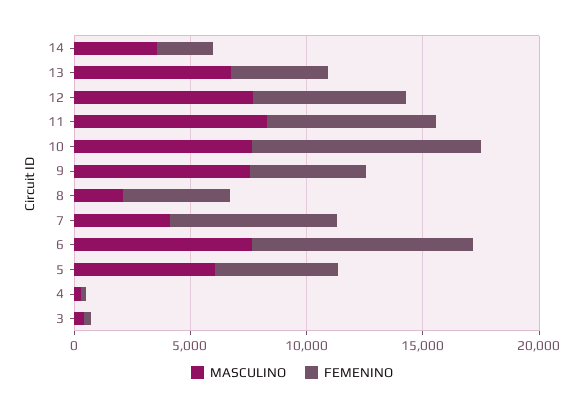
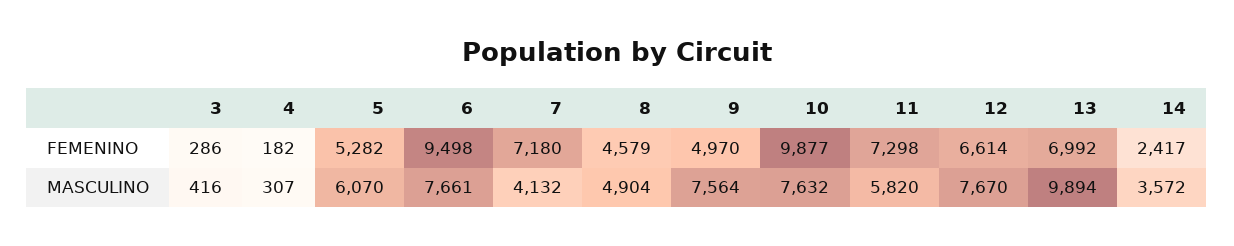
  {
    "MASCULINO": {
      "14": 3572,
-     "13": 7000,
+     "13": 9894,
      "12": 7670,
-     "11": 8000,
+     "11": 5820,
      "10": 7632,
      "9": 7564,
-     "8": 2000,
+     "8": 4904,
      "7": 4132,
      "6": 7661,
      "5": 6070,
      "4": 307,
      "3": 416
    },
    "FEMENINO": {
      "14": 2417,
-     "13": 4000,
+     "13": 6992,
      "12": 6614,
      "11": 7298,
      "10": 9877,
      "9": 4970,
      "8": 4579,
      "7": 7180,
      "6": 9498,
      "5": 5282,
      "4": 182,
      "3": 286
    }
  }

